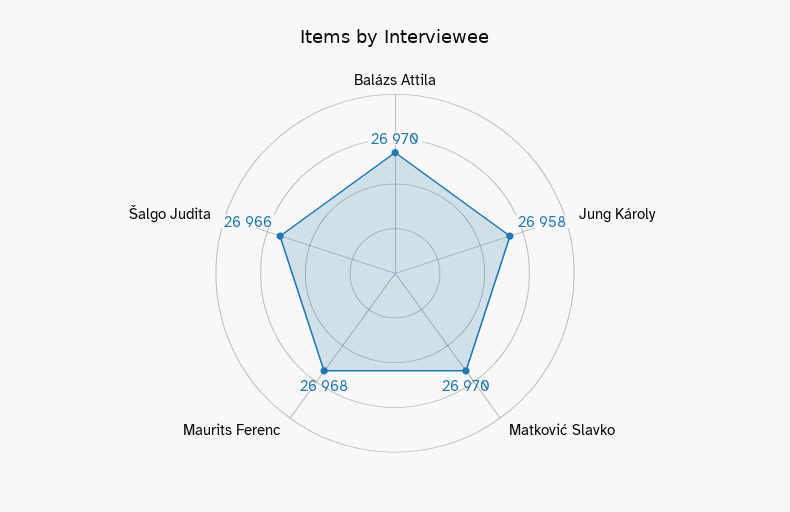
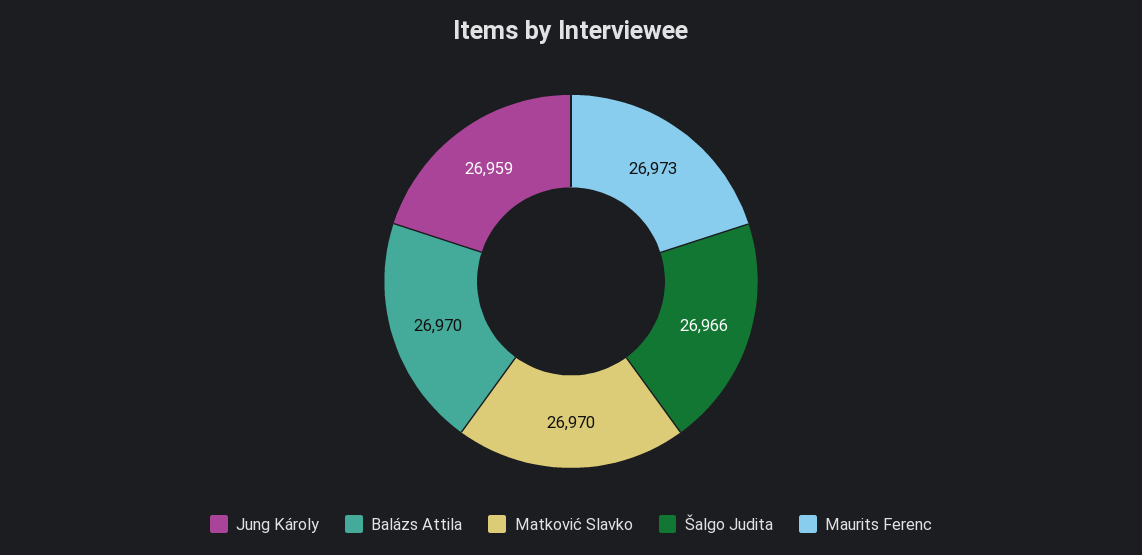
  {
    "Balázs Attila": 26970,
-   "Jung Károly": 26958,
+   "Jung Károly": 26959,
    "Matković Slavko": 26970,
-   "Maurits Ferenc": 26968,
+   "Maurits Ferenc": 26973,
    "Šalgo Judita": 26966
  }

